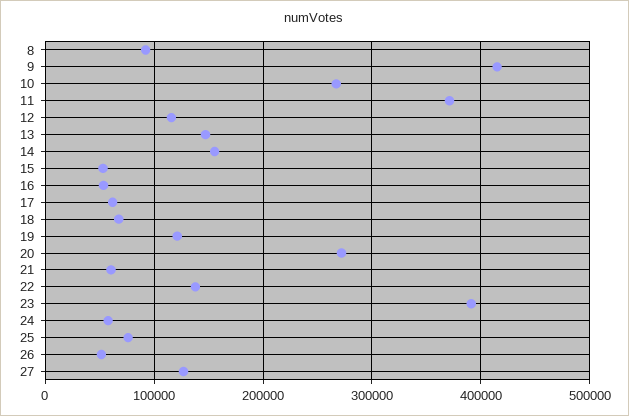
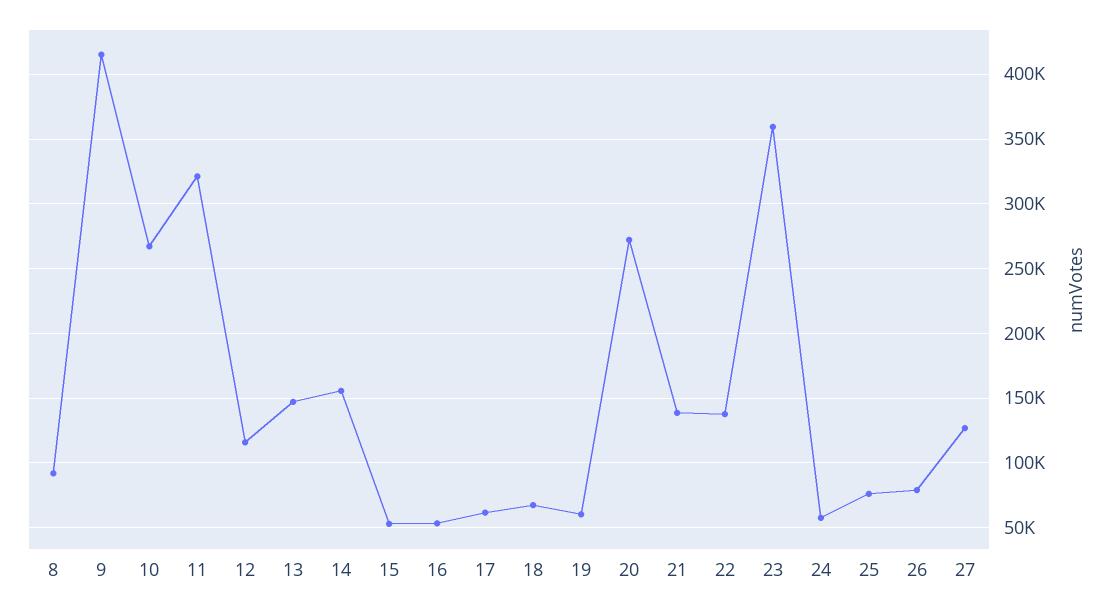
  {
    "8": 90000,
    "9": 415000,
    "10": 265000,
-   "11": 370000,
+   "11": 320000,
    "12": 115000,
    "13": 145000,
    "14": 155000,
    "15": 55000,
    "16": 55000,
    "17": 60000,
    "18": 65000,
-   "19": 120000,
+   "19": 60000,
    "20": 270000,
-   "21": 60000,
+   "21": 140000,
    "22": 140000,
-   "23": 390000,
+   "23": 360000,
    "24": 60000,
    "25": 75000,
-   "26": 50000,
+   "26": 80000,
    "27": 125000
  }

